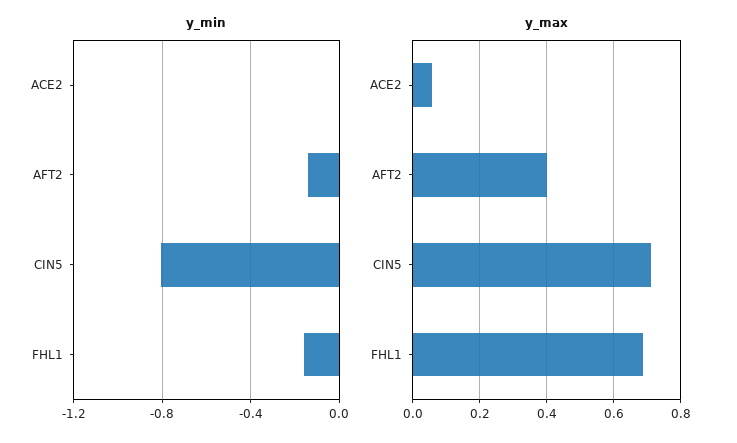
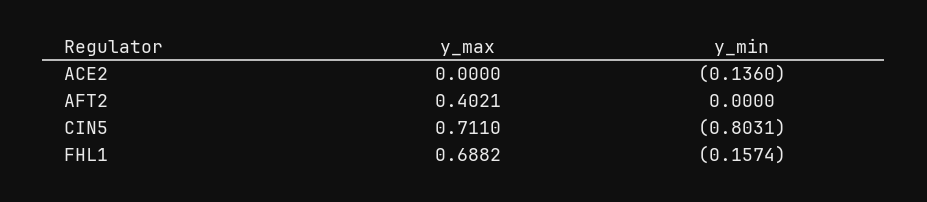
  {
    "y_min": {
-     "ACE2": 0,
+     "ACE2": -0.136,
-     "AFT2": -0.15,
+     "AFT2": 0,
      "CIN5": -0.8031,
      "FHL1": -0.1574
    },
    "y_max": {
-     "ACE2": 0.06,
+     "ACE2": 0,
      "AFT2": 0.4021,
      "CIN5": 0.711,
      "FHL1": 0.6882
    }
  }

